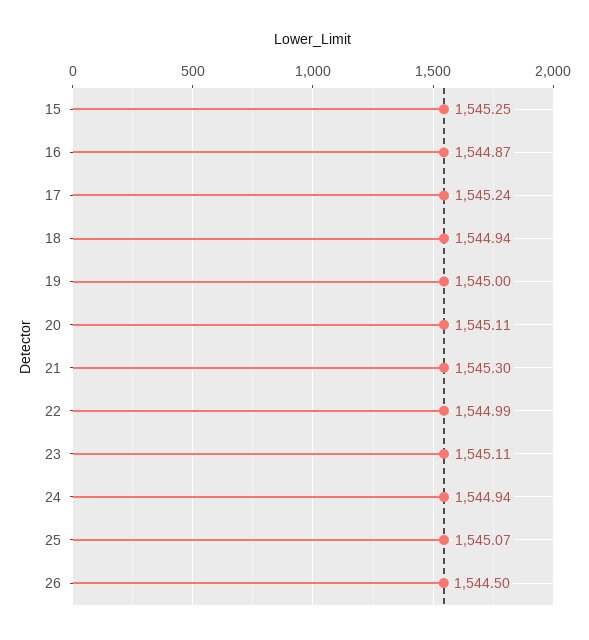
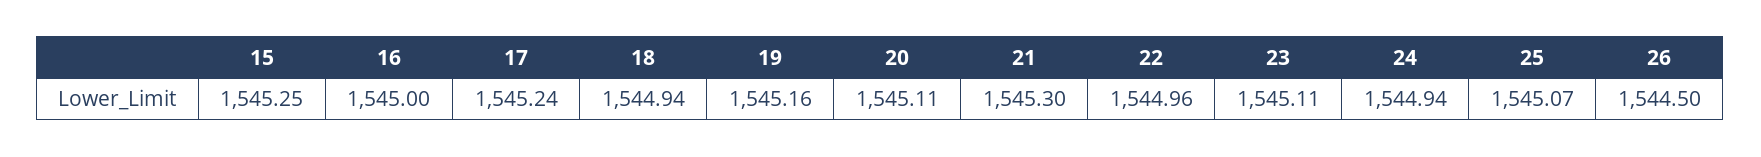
  {
    "15": 1545.25,
-   "16": 1544.87,
+   "16": 1545,
    "17": 1545.24,
    "18": 1544.94,
-   "19": 1545,
+   "19": 1545.16,
    "20": 1545.11,
    "21": 1545.3,
-   "22": 1544.99,
+   "22": 1544.96,
    "23": 1545.11,
    "24": 1544.94,
    "25": 1545.07,
    "26": 1544.5
  }

